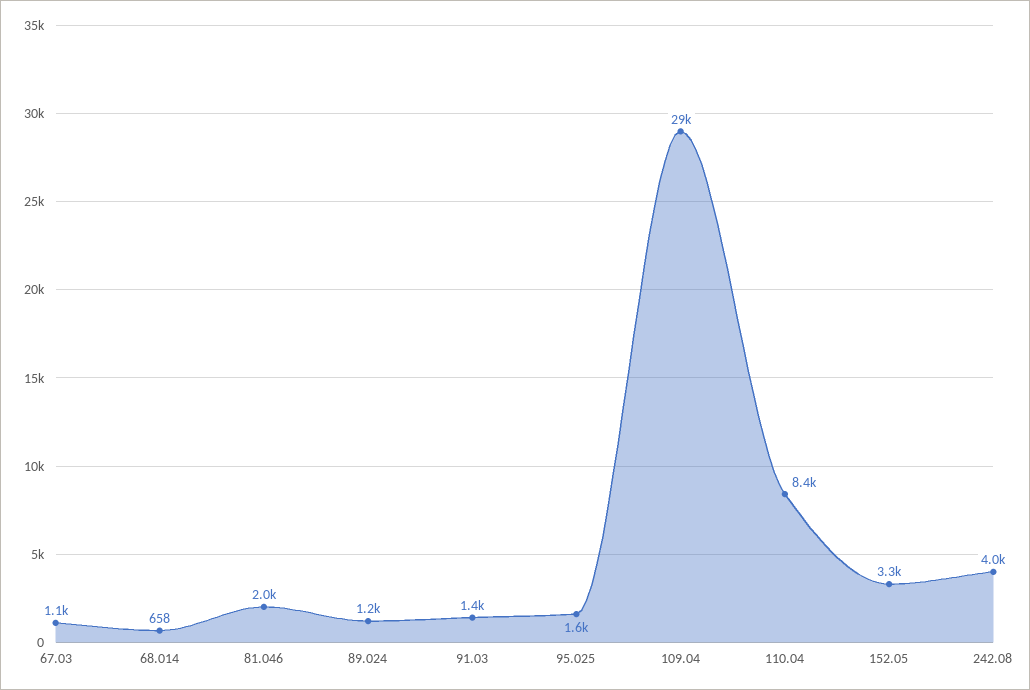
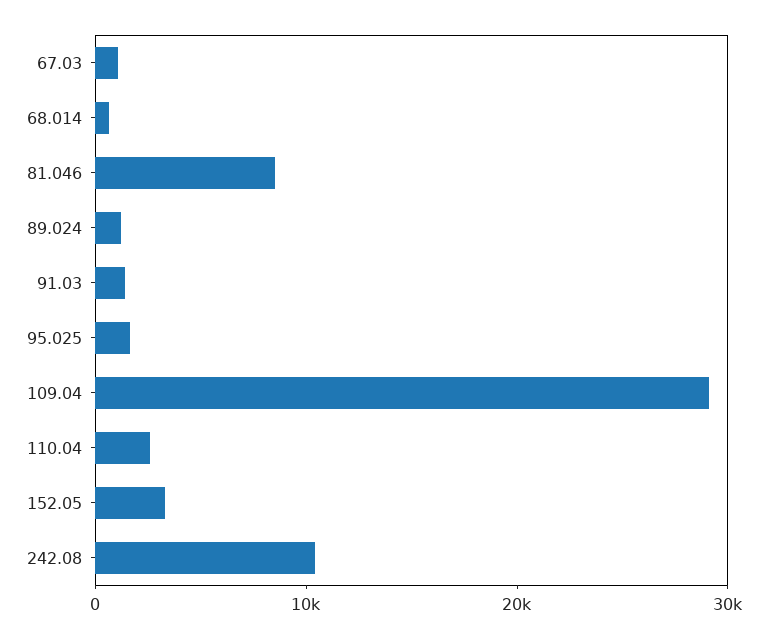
  {
    "67.03": 1100,
    "68.014": 658,
-   "81.046": 2000,
+   "81.046": 8000,
    "89.024": 1200,
    "91.03": 1400,
    "95.025": 1600,
    "109.04": 29000,
-   "110.04": 8400,
+   "110.04": 2000,
    "152.05": 3300,
-   "242.08": 4000
+   "242.08": 10000
  }

